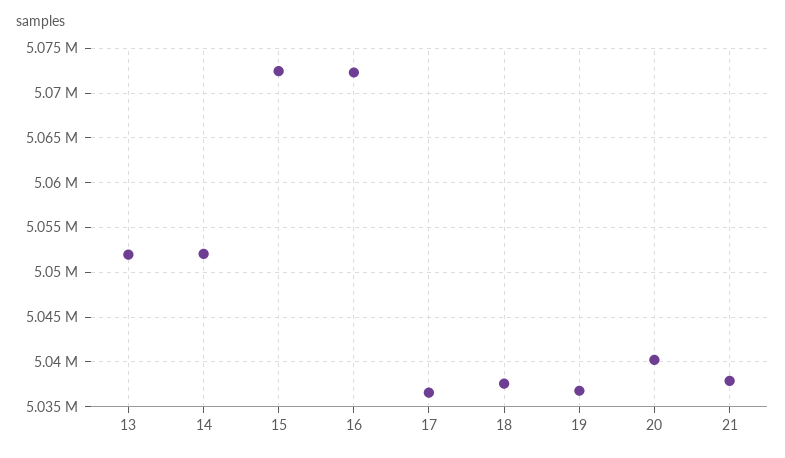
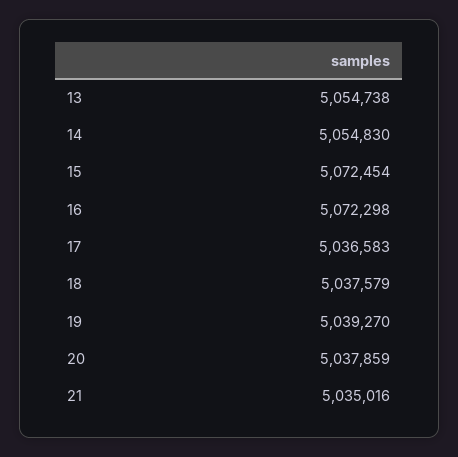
  {
-   "13": 5052000,
+   "13": 5054738,
-   "14": 5052000,
+   "14": 5054830,
    "15": 5072454,
    "16": 5072298,
    "17": 5036583,
    "18": 5037579,
-   "19": 5037000,
+   "19": 5039270,
-   "20": 5040000,
+   "20": 5037859,
-   "21": 5038000
+   "21": 5035016
  }

